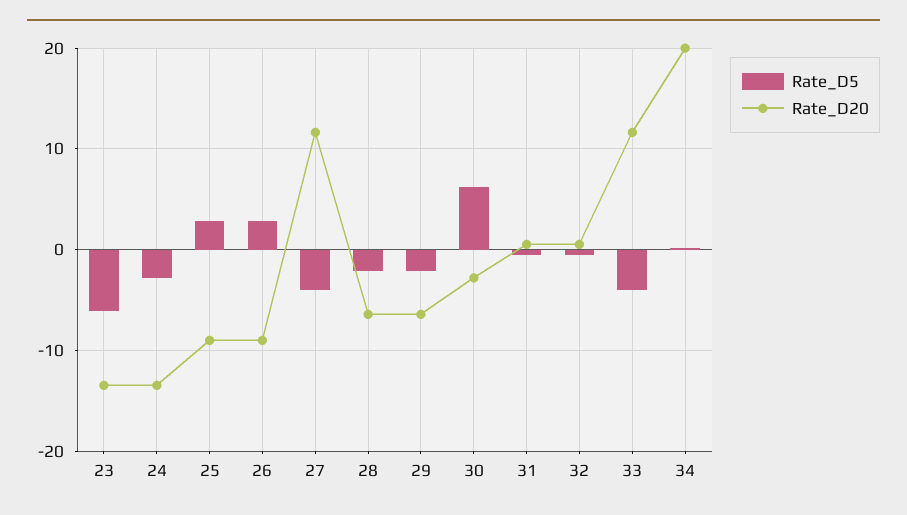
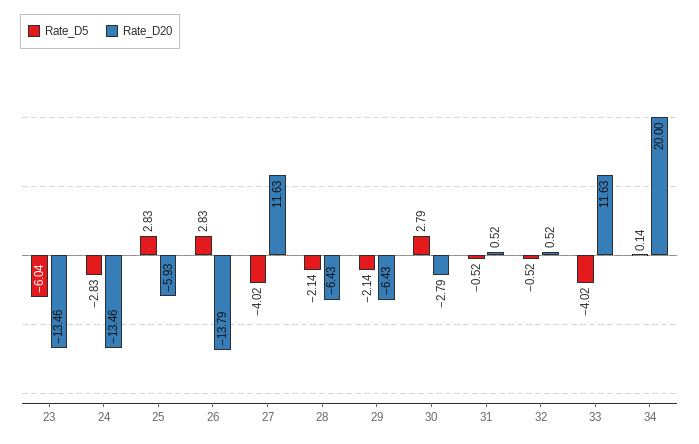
  {
    "Rate_D5": {
      "23": -6.04,
      "24": -2.83,
      "25": 2.83,
      "26": 2.83,
      "27": -4.02,
      "28": -2.14,
      "29": -2.14,
-     "30": 6,
+     "30": 2.79,
      "31": -0.52,
      "32": -0.52,
      "33": -4.02,
      "34": 0.14
    },
    "Rate_D20": {
      "23": -13.46,
      "24": -13.46,
-     "25": -9,
+     "25": -5.93,
-     "26": -9,
+     "26": -13.79,
      "27": 11.63,
      "28": -6.43,
      "29": -6.43,
      "30": -2.79,
      "31": 0.52,
      "32": 0.52,
      "33": 11.63,
      "34": 20
    }
  }

